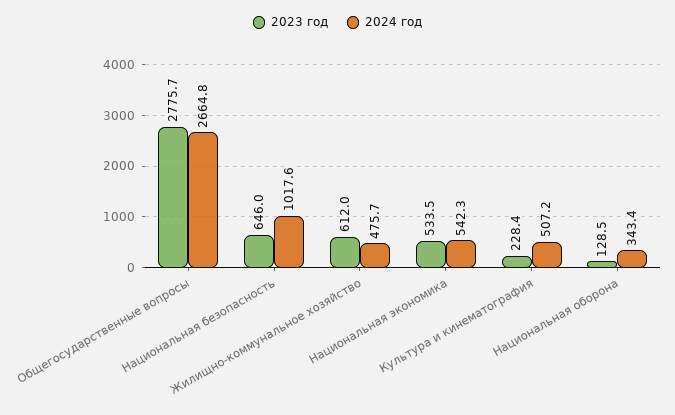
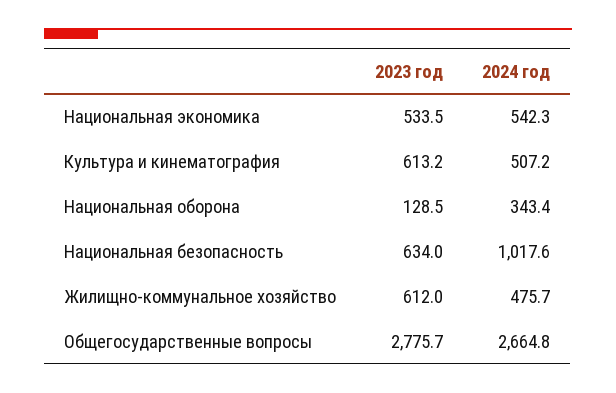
  {
    "2023 год": {
      "Общегосударственные вопросы": 2775.7,
-     "Национальная безопасность": 646,
+     "Национальная безопасность": 634,
      "Жилищно-коммунальное хозяйство": 612,
      "Национальная экономика": 533.5,
-     "Культура и кинематография": 228.4,
+     "Культура и кинематография": 613.2,
      "Национальная оборона": 128.5
    },
    "2024 год": {
      "Общегосударственные вопросы": 2664.8,
      "Национальная безопасность": 1017.6,
      "Жилищно-коммунальное хозяйство": 475.7,
      "Национальная экономика": 542.3,
      "Культура и кинематография": 507.2,
      "Национальная оборона": 343.4
    }
  }

